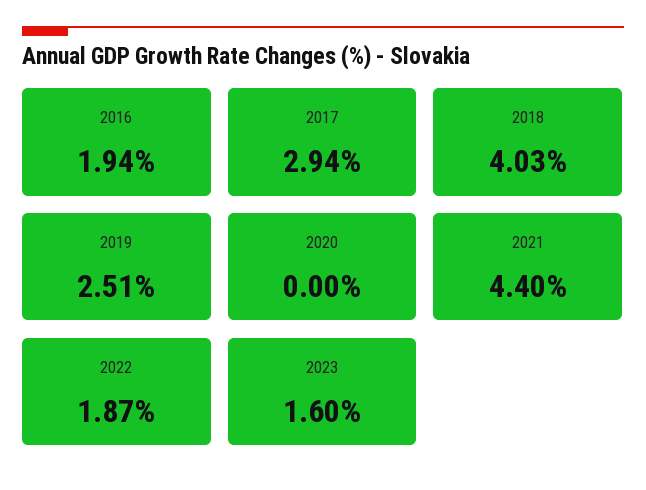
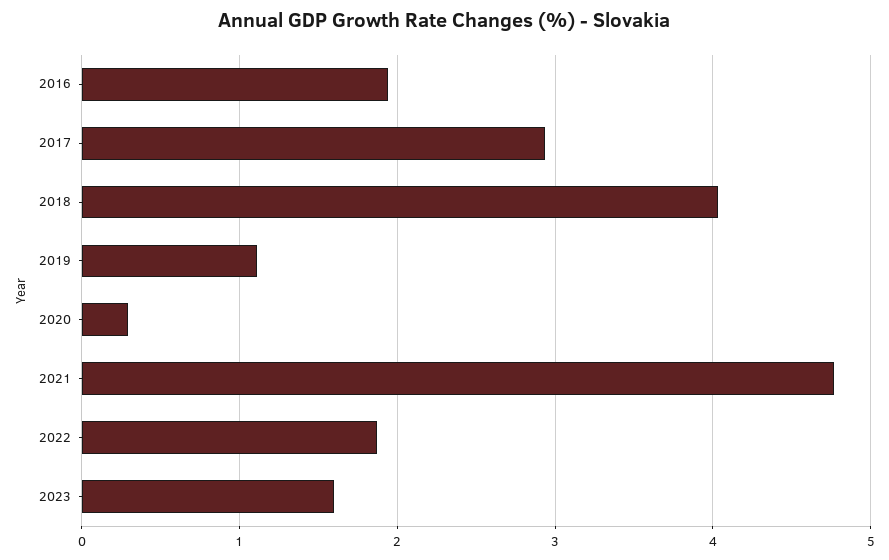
  {
    "2016": 1.94,
    "2017": 2.94,
    "2018": 4.03,
-   "2019": 2.51,
+   "2019": 1.1,
-   "2020": 0,
+   "2020": 0.3,
-   "2021": 4.4,
+   "2021": 4.8,
    "2022": 1.87,
    "2023": 1.6
  }

